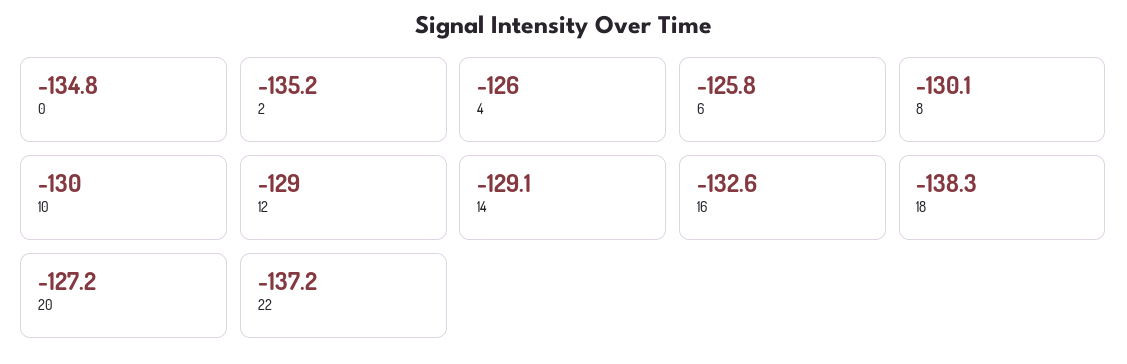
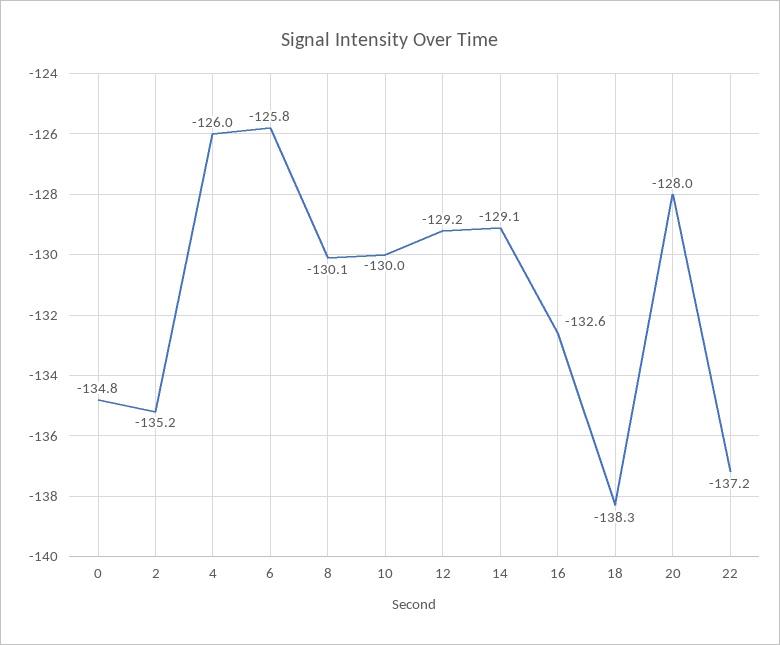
  {
    "0": -134.8,
    "2": -135.2,
    "4": -126,
    "6": -125.8,
    "8": -130.1,
    "10": -130,
-   "12": -129,
+   "12": -129.2,
    "14": -129.1,
    "16": -132.6,
    "18": -138.3,
-   "20": -127.2,
+   "20": -128,
    "22": -137.2
  }

